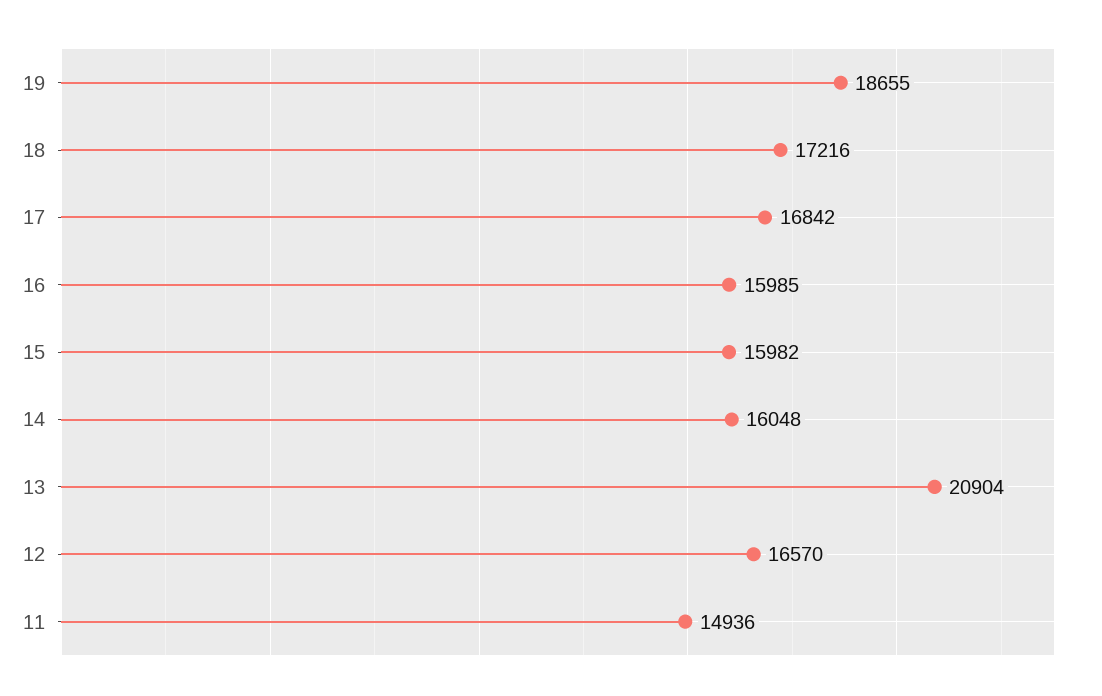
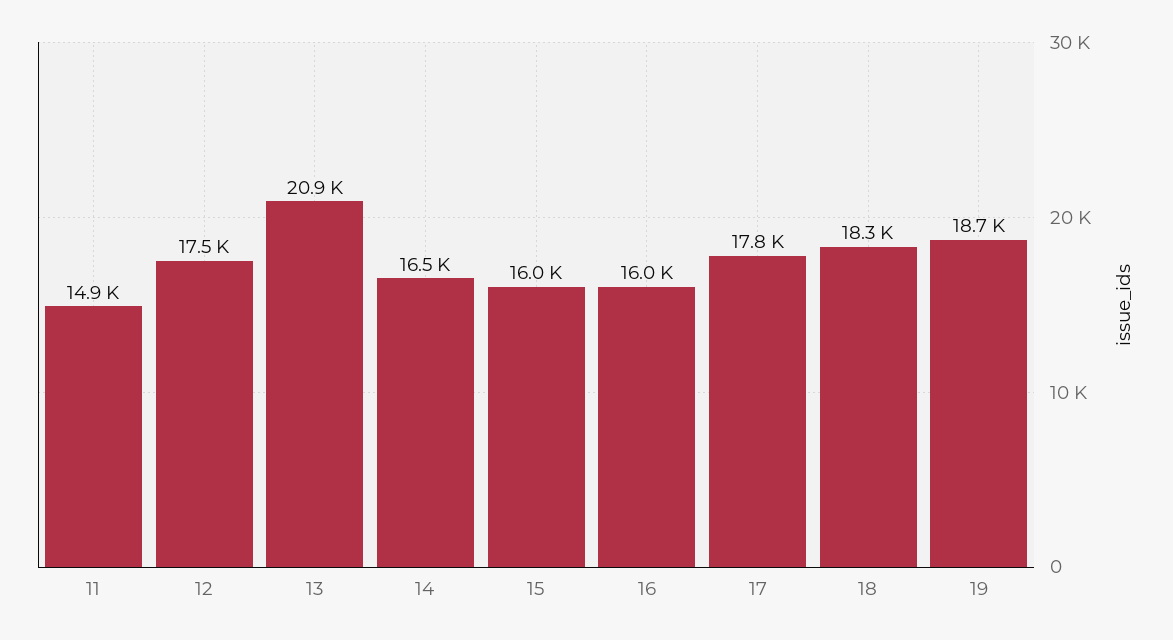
  {
    "19": 18655,
-   "18": 17216,
+   "18": 18300,
-   "17": 16842,
+   "17": 17800,
    "16": 15985,
    "15": 15982,
-   "14": 16048,
+   "14": 16500,
    "13": 20904,
-   "12": 16570,
+   "12": 17500,
    "11": 14936
  }

